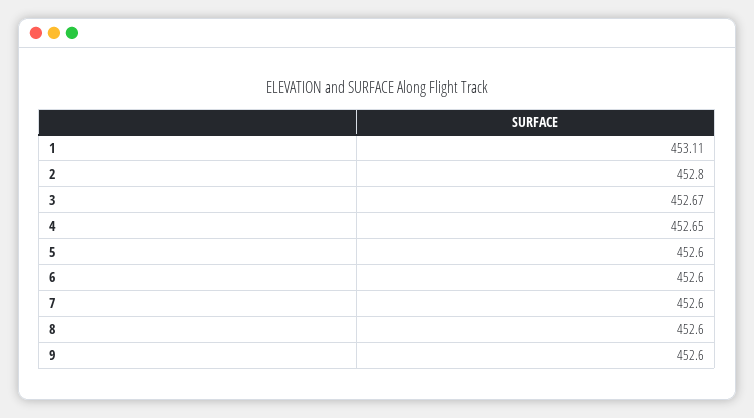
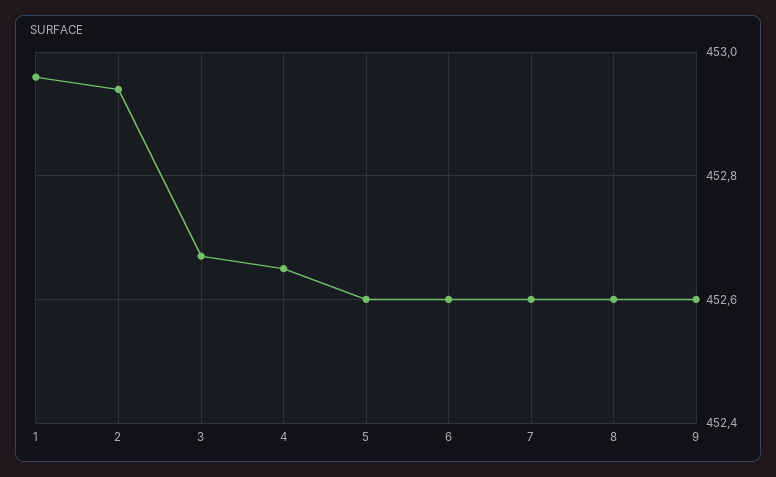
  {
-   "1": 453.11,
+   "1": 452.95,
-   "2": 452.8,
+   "2": 452.95,
    "3": 452.67,
    "4": 452.65,
    "5": 452.6,
    "6": 452.6,
    "7": 452.6,
    "8": 452.6,
    "9": 452.6
  }

